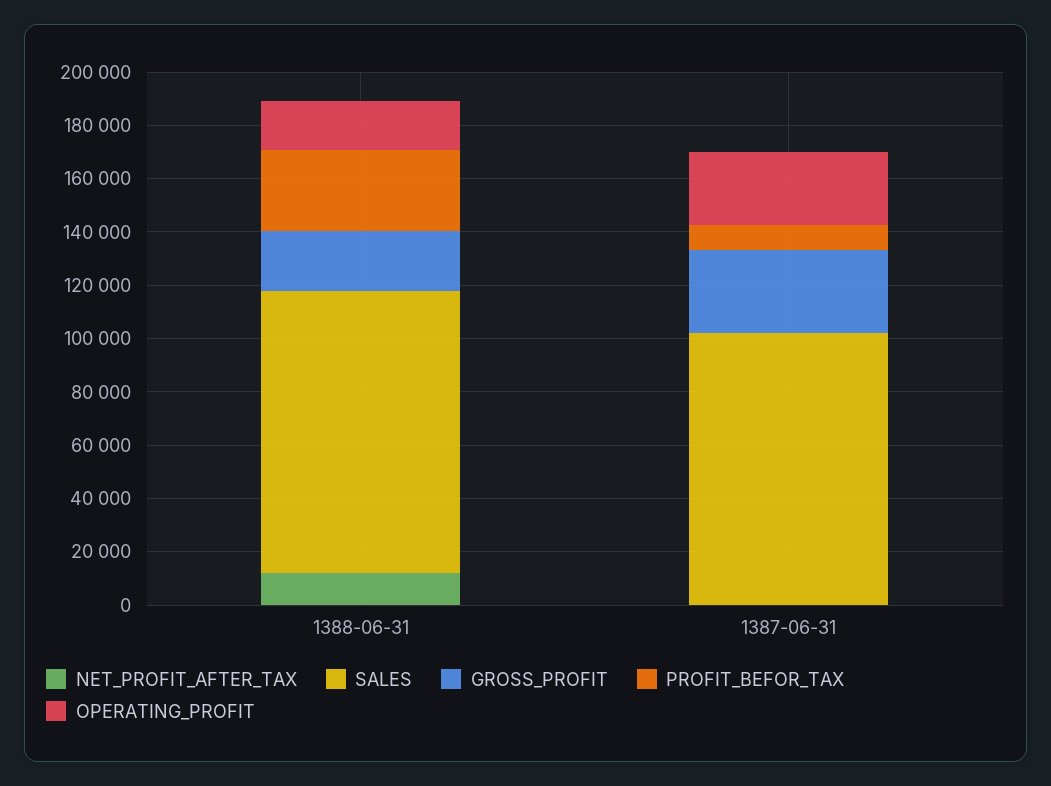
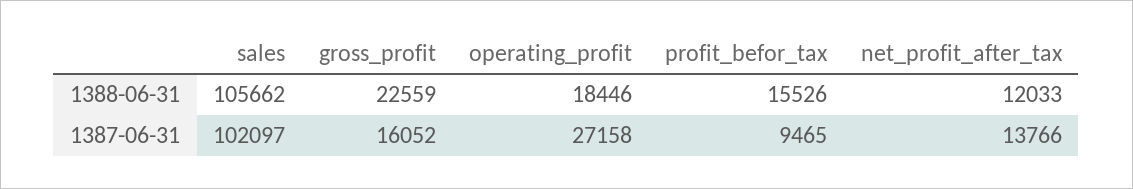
  {
    "NET_PROFIT_AFTER_TAX": {
      "1388-06-31": 12033,
-     "1387-06-31": 0
+     "1387-06-31": 13766
    },
    "SALES": {
      "1388-06-31": 105662,
      "1387-06-31": 102097
    },
    "GROSS_PROFIT": {
      "1388-06-31": 22559,
-     "1387-06-31": 30000
+     "1387-06-31": 16052
    },
    "PROFIT_BEFOR_TAX": {
-     "1388-06-31": 30000,
+     "1388-06-31": 15526,
      "1387-06-31": 9465
    },
    "OPERATING_PROFIT": {
      "1388-06-31": 18446,
      "1387-06-31": 27158
    }
  }

